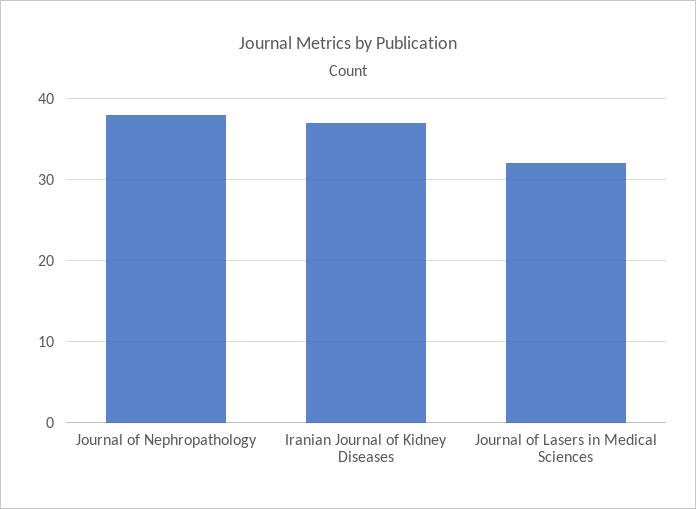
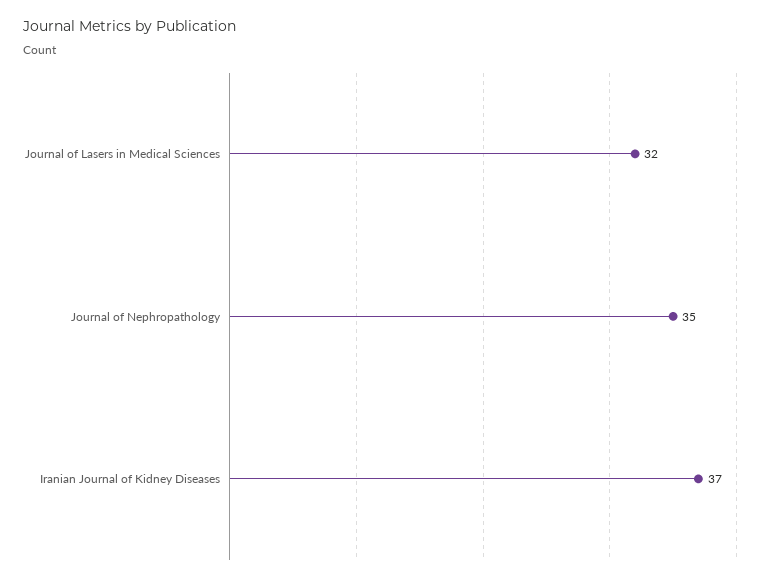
  {
-   "Journal of Nephropathology": 38,
+   "Journal of Nephropathology": 35,
    "Iranian Journal of Kidney Diseases": 37,
    "Journal of Lasers in Medical Sciences": 32
  }

